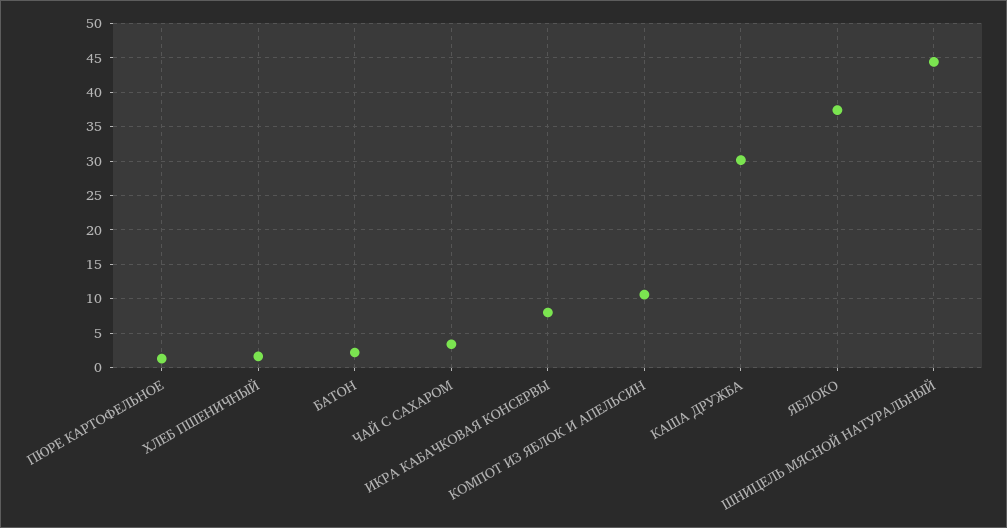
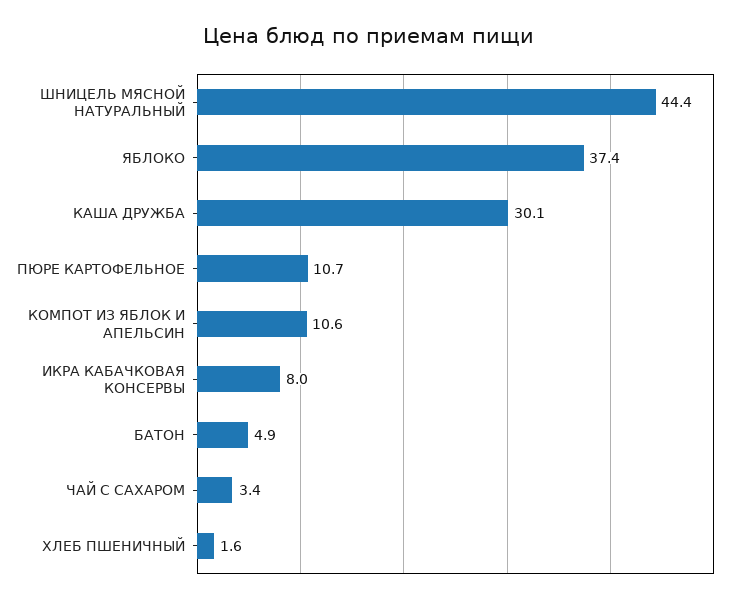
  {
-   "ПЮРЕ КАРТОФЕЛЬНОЕ": 1,
+   "ПЮРЕ КАРТОФЕЛЬНОЕ": 10.7,
    "ХЛЕБ ПШЕНИЧНЫЙ": 1.6,
-   "БАТОН": 2,
+   "БАТОН": 4.9,
    "ЧАЙ С САХАРОМ": 3.4,
    "ИКРА КАБАЧКОВАЯ КОНСЕРВЫ": 8,
    "КОМПОТ ИЗ ЯБЛОК И АПЕЛЬСИН": 10.6,
    "КАША ДРУЖБА": 30.1,
    "ЯБЛОКО": 37.4,
    "ШНИЦЕЛЬ МЯСНОЙ НАТУРАЛЬНЫЙ": 44.4
  }

